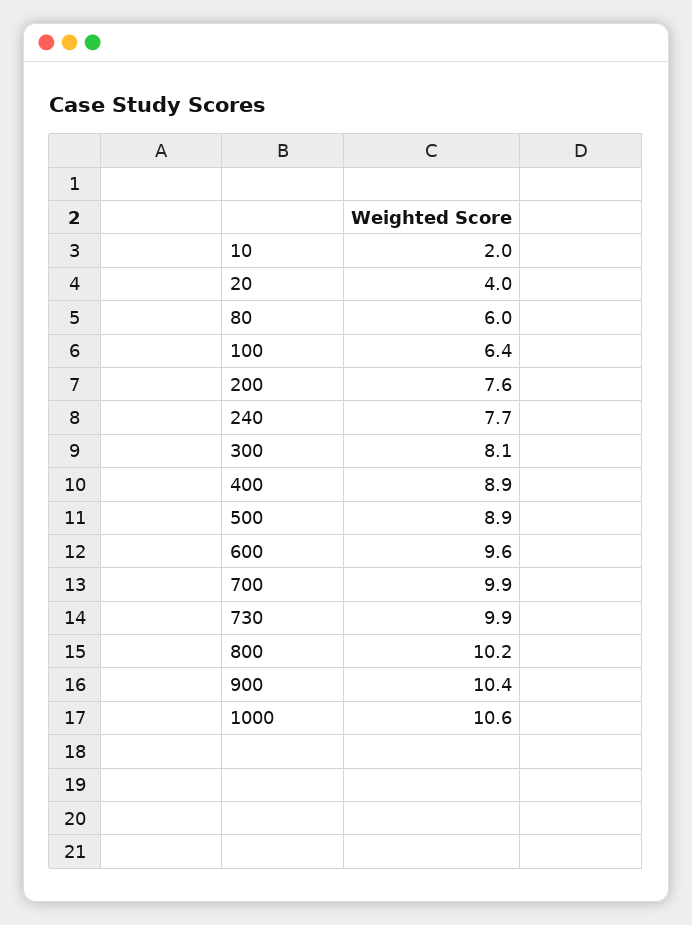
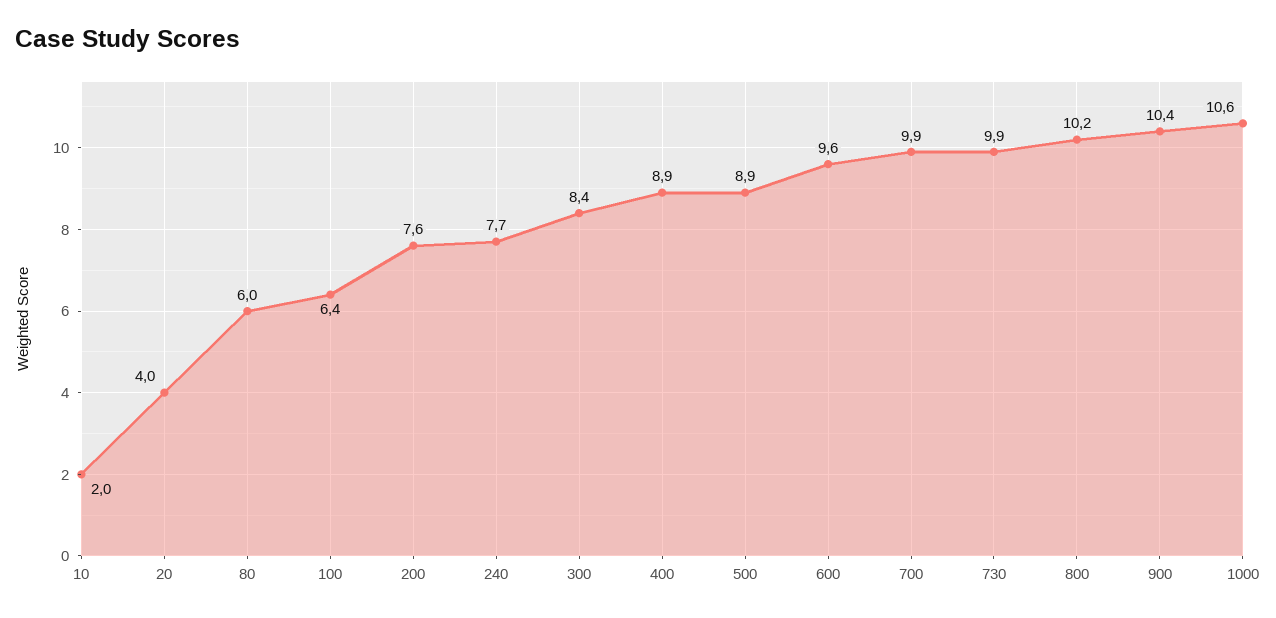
  {
    "10": 2,
    "20": 4,
    "80": 6,
    "100": 6.4,
    "200": 7.6,
    "240": 7.7,
-   "300": 8.1,
+   "300": 8.4,
    "400": 8.9,
    "500": 8.9,
    "600": 9.6,
    "700": 9.9,
    "730": 9.9,
    "800": 10.2,
    "900": 10.4,
    "1000": 10.6
  }

